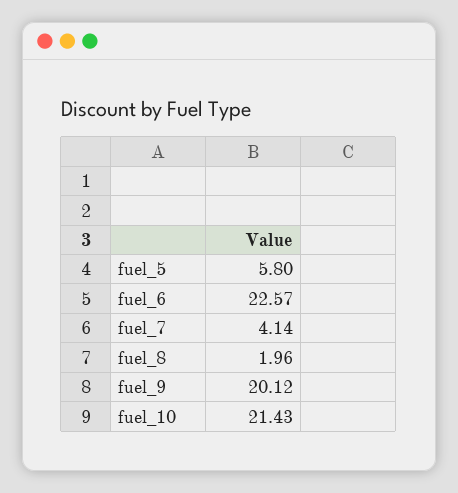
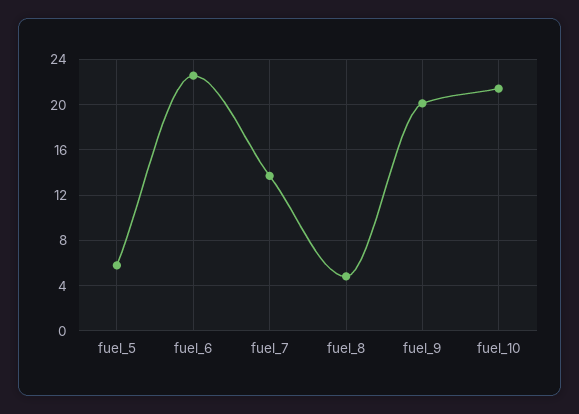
  {
    "fuel_5": 5.8,
    "fuel_6": 22.57,
-   "fuel_7": 4.14,
+   "fuel_7": 14,
-   "fuel_8": 1.96,
+   "fuel_8": 5,
    "fuel_9": 20.12,
    "fuel_10": 21.43
  }

